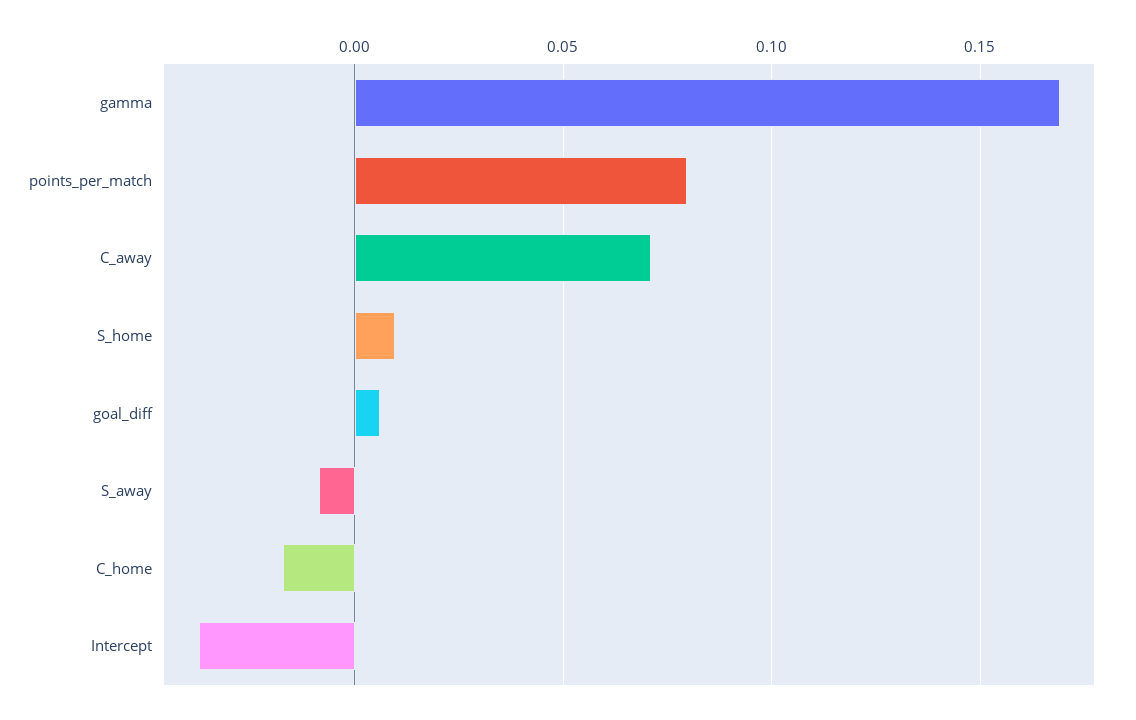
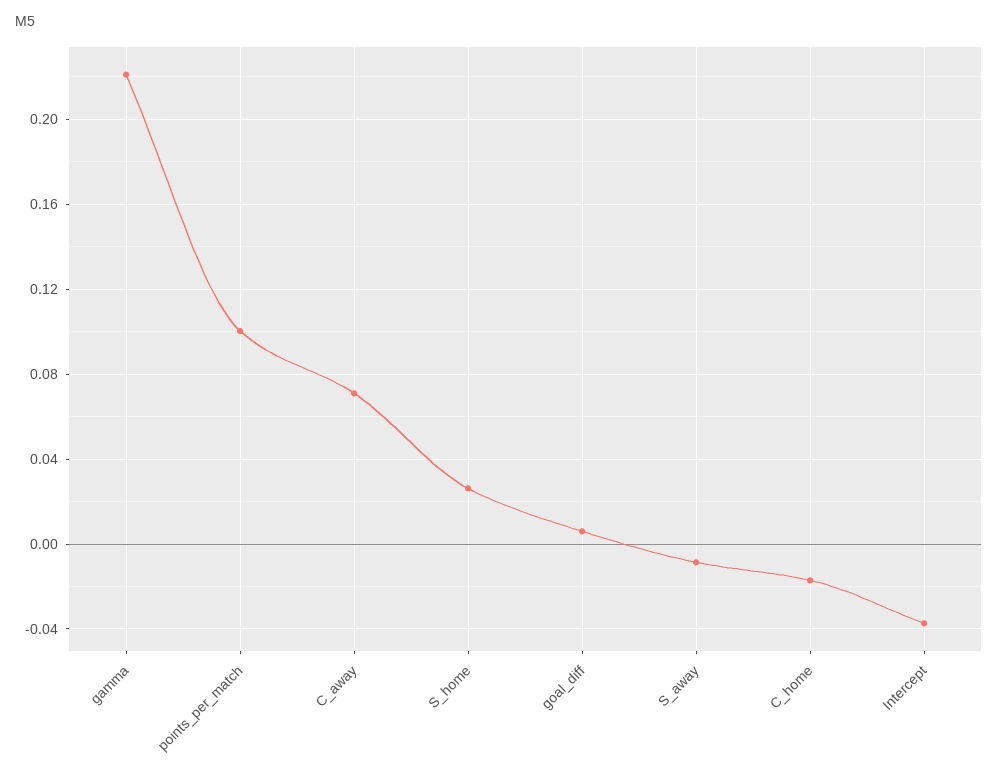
  {
-   "gamma": 0.17,
+   "gamma": 0.22,
-   "points_per_match": 0.08,
+   "points_per_match": 0.1,
    "C_away": 0.07,
-   "S_home": 0.01,
+   "S_home": 0.025,
    "goal_diff": 0.005,
    "S_away": -0.01,
    "C_home": -0.015,
    "Intercept": -0.035
  }

